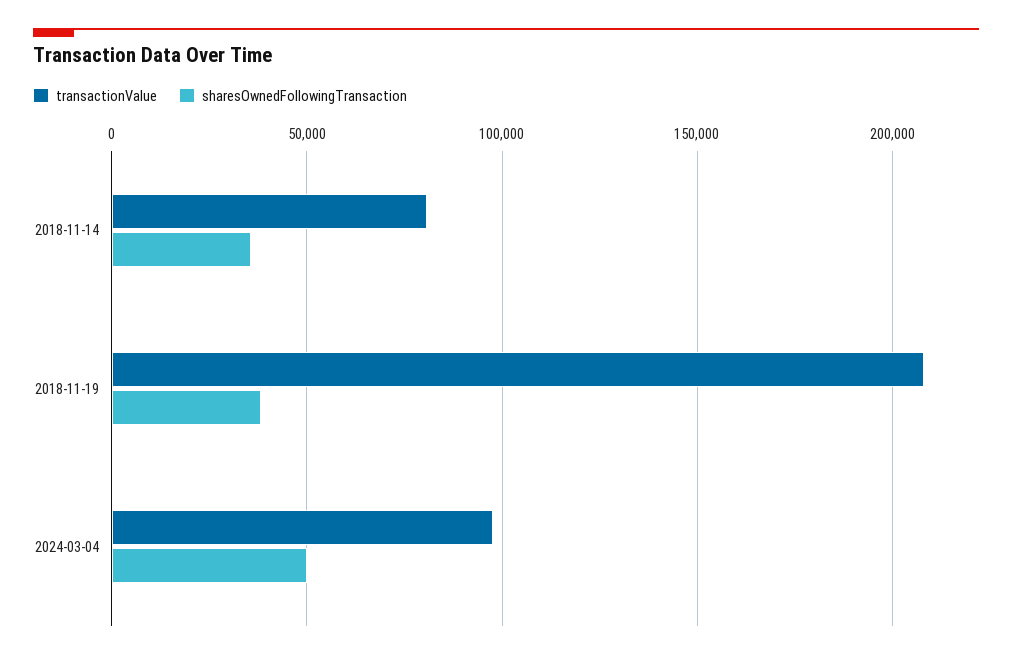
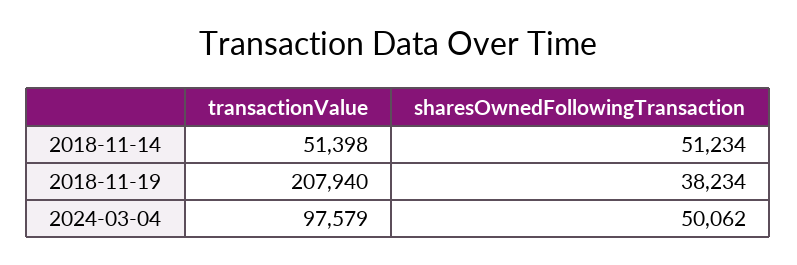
  {
    "transactionValue": {
-     "2018-11-14": 80000,
+     "2018-11-14": 51398,
      "2018-11-19": 207940,
      "2024-03-04": 97579
    },
    "sharesOwnedFollowingTransaction": {
-     "2018-11-14": 35000,
+     "2018-11-14": 51234,
      "2018-11-19": 38234,
      "2024-03-04": 50062
    }
  }

